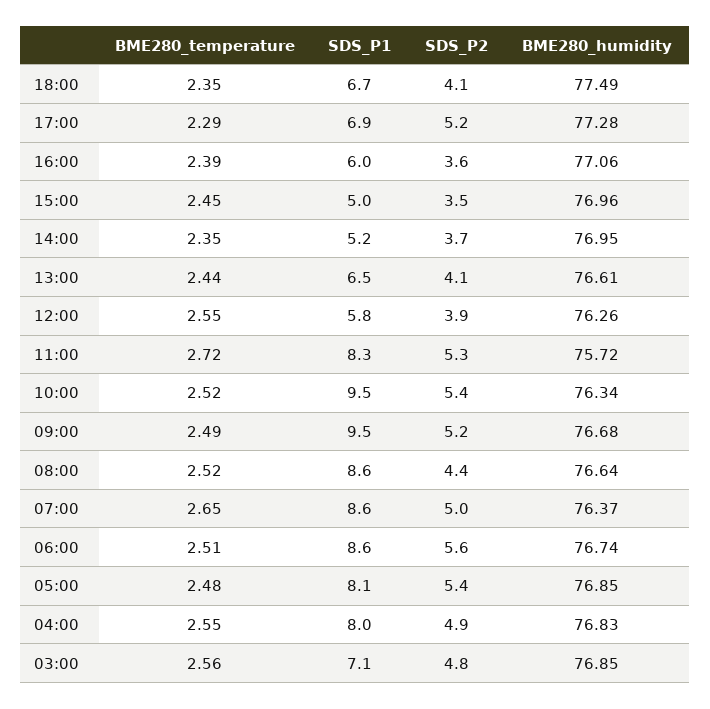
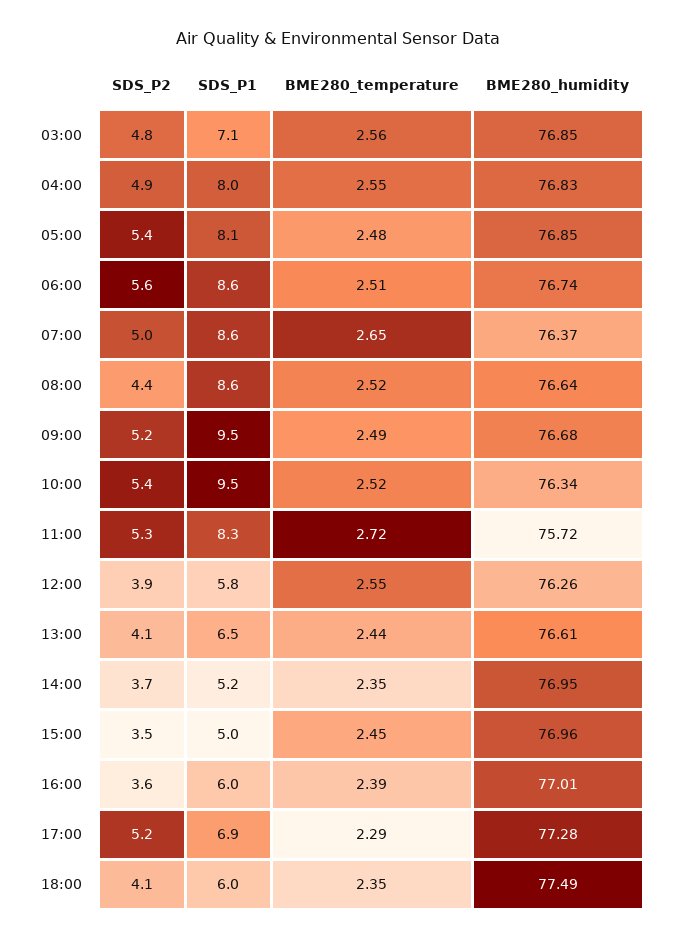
  {
    "BME280_temperature": {
      "18:00": 2.35,
      "17:00": 2.29,
      "16:00": 2.39,
      "15:00": 2.45,
      "14:00": 2.35,
      "13:00": 2.44,
      "12:00": 2.55,
      "11:00": 2.72,
      "10:00": 2.52,
      "09:00": 2.49,
      "08:00": 2.52,
      "07:00": 2.65,
      "06:00": 2.51,
      "05:00": 2.48,
      "04:00": 2.55,
      "03:00": 2.56
    },
    "SDS_P1": {
-     "18:00": 6.7,
+     "18:00": 6,
      "17:00": 6.9,
      "16:00": 6,
      "15:00": 5,
      "14:00": 5.2,
      "13:00": 6.5,
      "12:00": 5.8,
      "11:00": 8.3,
      "10:00": 9.5,
      "09:00": 9.5,
      "08:00": 8.6,
      "07:00": 8.6,
      "06:00": 8.6,
      "05:00": 8.1,
      "04:00": 8,
      "03:00": 7.1
    },
    "SDS_P2": {
      "18:00": 4.1,
      "17:00": 5.2,
      "16:00": 3.6,
      "15:00": 3.5,
      "14:00": 3.7,
      "13:00": 4.1,
      "12:00": 3.9,
      "11:00": 5.3,
      "10:00": 5.4,
      "09:00": 5.2,
      "08:00": 4.4,
      "07:00": 5,
      "06:00": 5.6,
      "05:00": 5.4,
      "04:00": 4.9,
      "03:00": 4.8
    },
    "BME280_humidity": {
      "18:00": 77.49,
      "17:00": 77.28,
-     "16:00": 77.06,
+     "16:00": 77.01,
      "15:00": 76.96,
      "14:00": 76.95,
      "13:00": 76.61,
      "12:00": 76.26,
      "11:00": 75.72,
      "10:00": 76.34,
      "09:00": 76.68,
      "08:00": 76.64,
      "07:00": 76.37,
      "06:00": 76.74,
      "05:00": 76.85,
      "04:00": 76.83,
      "03:00": 76.85
    }
  }

